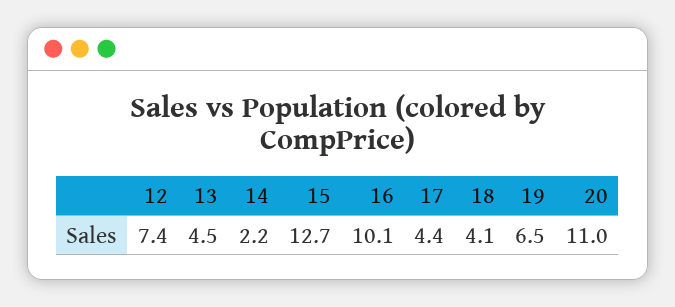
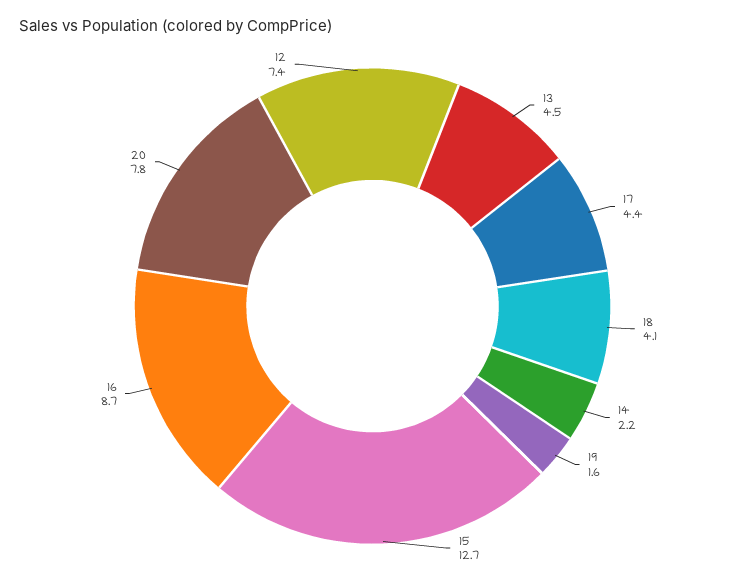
  {
    "12": 7.4,
    "13": 4.5,
    "14": 2.2,
    "15": 12.7,
-   "16": 10.1,
+   "16": 8.7,
    "17": 4.4,
    "18": 4.1,
-   "19": 6.5,
+   "19": 1.6,
-   "20": 11
+   "20": 7.8
  }

